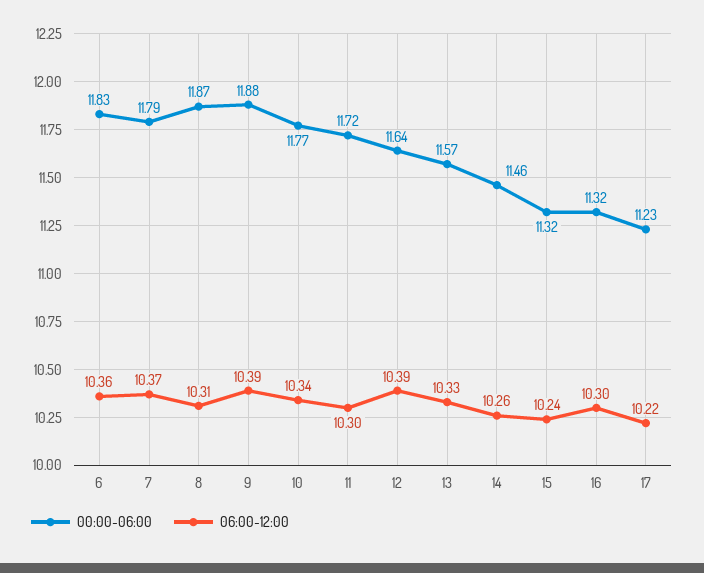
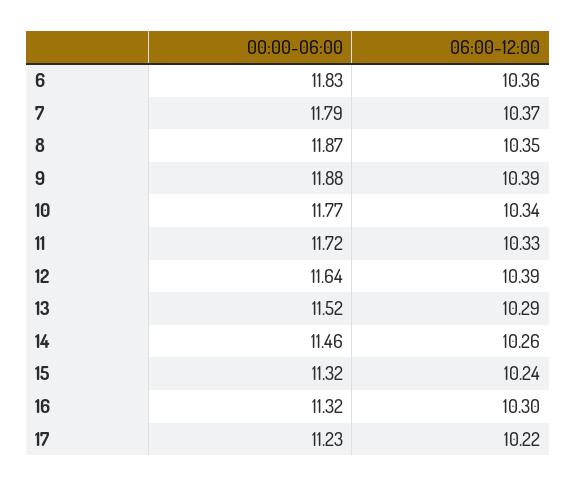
  {
    "00:00-06:00": {
      "6": 11.83,
      "7": 11.79,
      "8": 11.87,
      "9": 11.88,
      "10": 11.77,
      "11": 11.72,
      "12": 11.64,
-     "13": 11.57,
+     "13": 11.52,
      "14": 11.46,
      "15": 11.32,
      "16": 11.32,
      "17": 11.23
    },
    "06:00-12:00": {
      "6": 10.36,
      "7": 10.37,
-     "8": 10.31,
+     "8": 10.35,
      "9": 10.39,
      "10": 10.34,
-     "11": 10.3,
+     "11": 10.33,
      "12": 10.39,
-     "13": 10.33,
+     "13": 10.29,
      "14": 10.26,
      "15": 10.24,
      "16": 10.3,
      "17": 10.22
    }
  }

